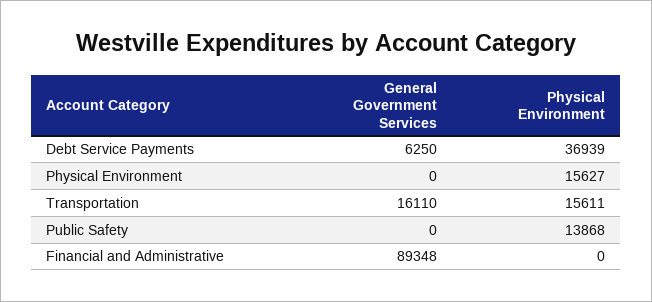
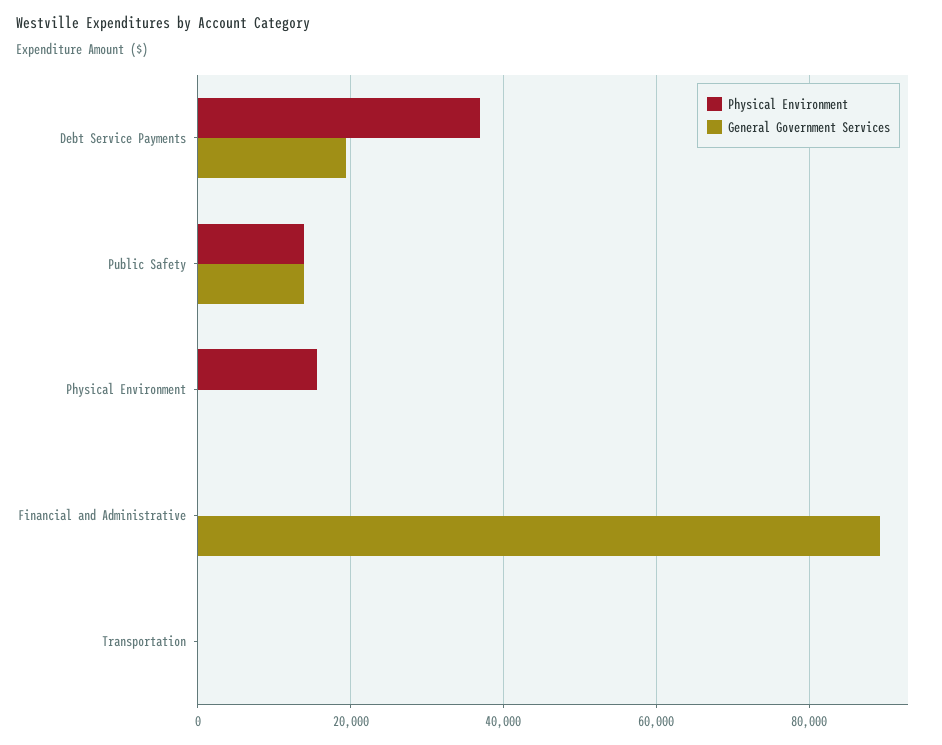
  {
    "General Government Services": {
-     "Debt Service Payments": 6250,
+     "Debt Service Payments": 20000,
      "Physical Environment": 0,
-     "Transportation": 16110,
+     "Transportation": 0,
-     "Public Safety": 0,
+     "Public Safety": 14000,
      "Financial and Administrative": 89348
    },
    "Physical Environment": {
      "Debt Service Payments": 36939,
      "Physical Environment": 15627,
-     "Transportation": 15611,
+     "Transportation": 0,
      "Public Safety": 13868,
      "Financial and Administrative": 0
    }
  }

